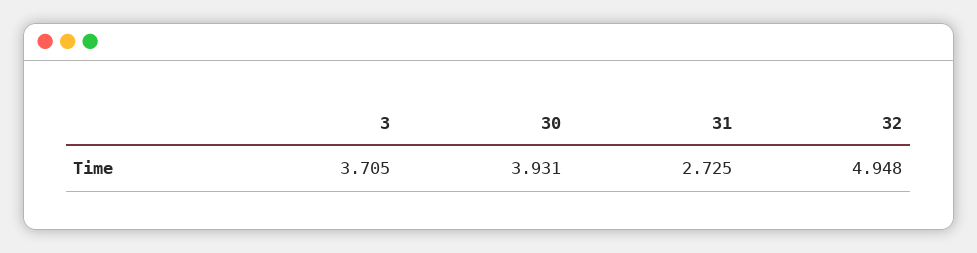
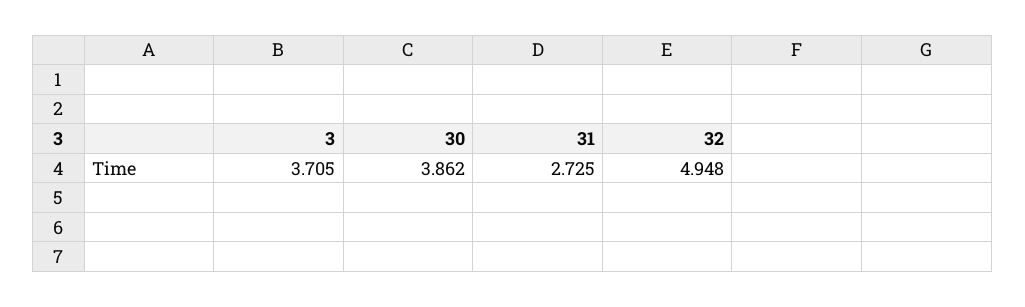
  {
    "3": 3.705,
-   "30": 3.931,
+   "30": 3.862,
    "31": 2.725,
    "32": 4.948
  }

